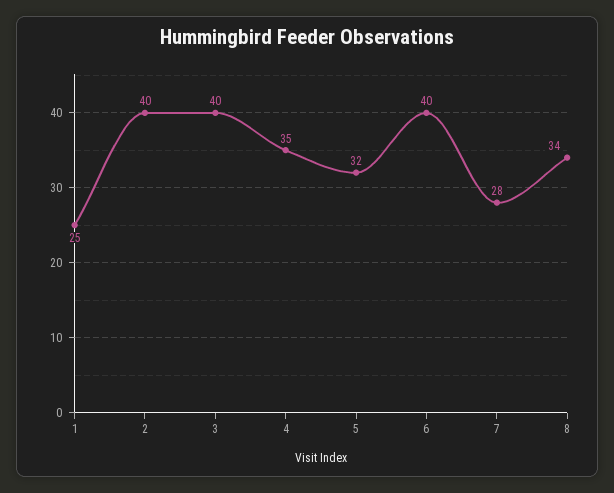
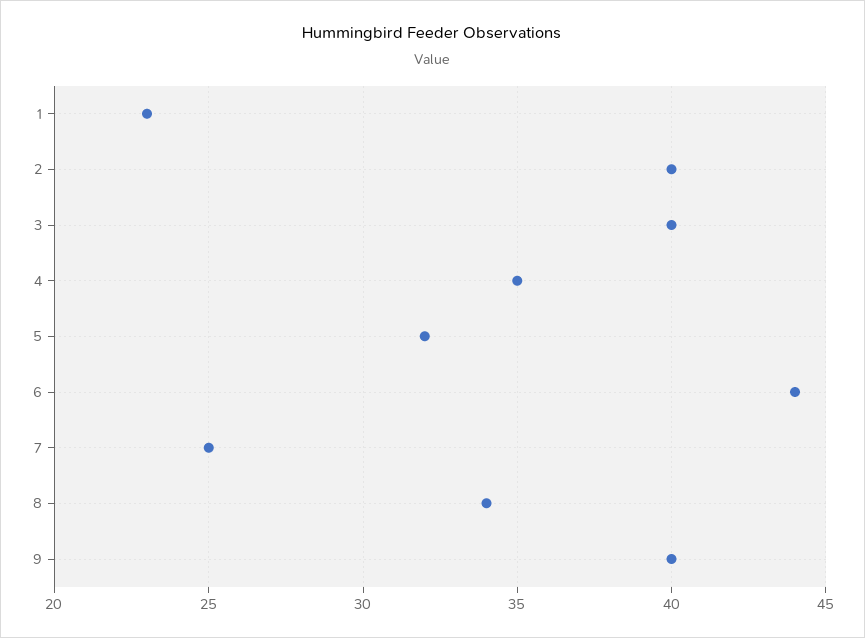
  {
-   "1": 25,
+   "1": 23,
    "2": 40,
    "3": 40,
    "4": 35,
    "5": 32,
-   "6": 40,
+   "6": 44,
-   "7": 28,
+   "7": 25,
-   "8": 34
+   "8": 34,
+   "9": 40
  }

